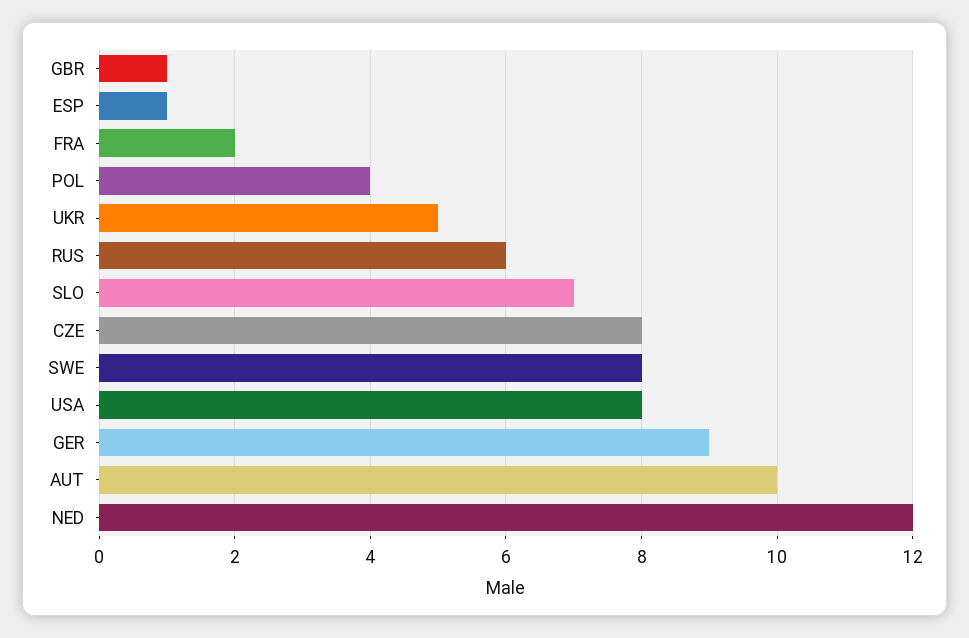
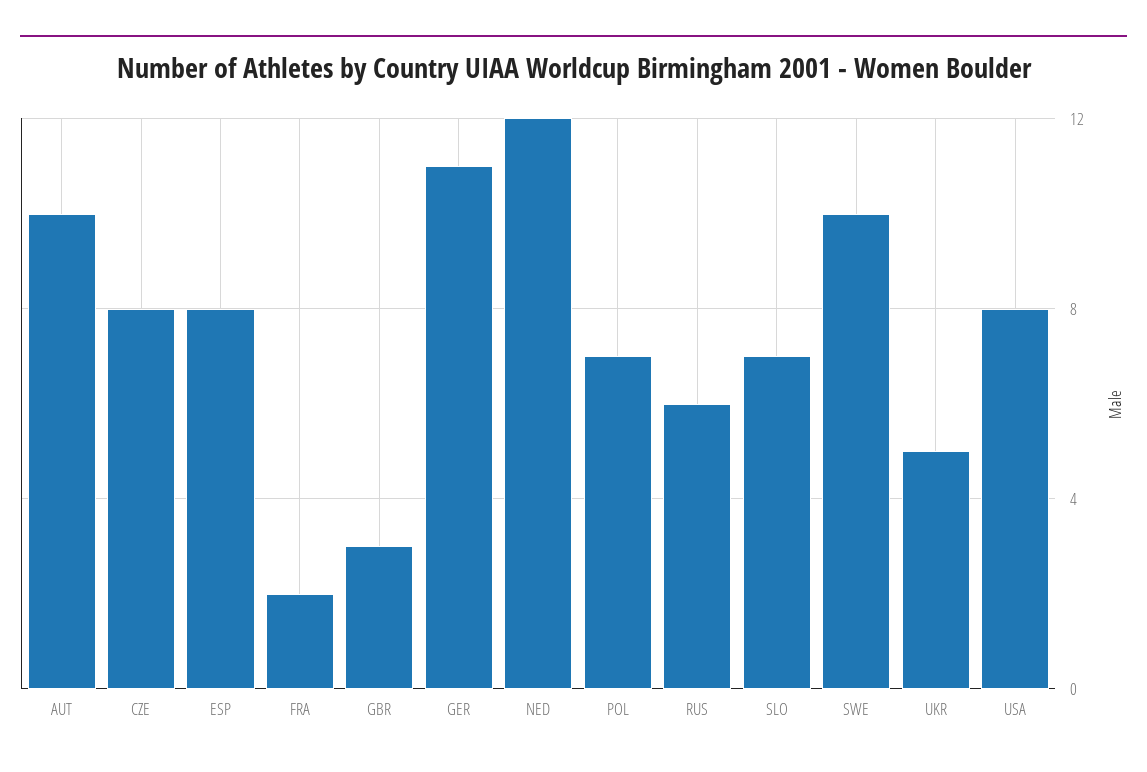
  {
-   "GBR": 1,
+   "GBR": 3,
-   "ESP": 1,
+   "ESP": 8,
    "FRA": 2,
-   "POL": 4,
+   "POL": 7,
    "UKR": 5,
    "RUS": 6,
    "SLO": 7,
    "CZE": 8,
-   "SWE": 8,
+   "SWE": 10,
    "USA": 8,
-   "GER": 9,
+   "GER": 11,
    "AUT": 10,
    "NED": 12
  }

